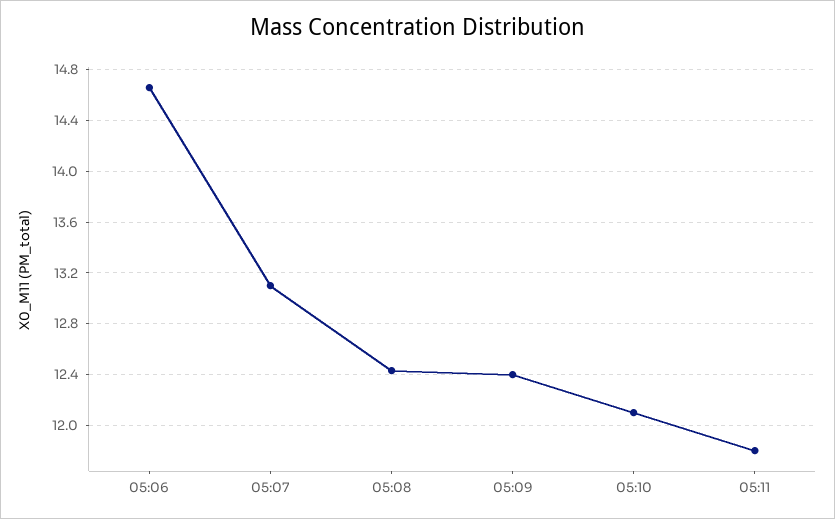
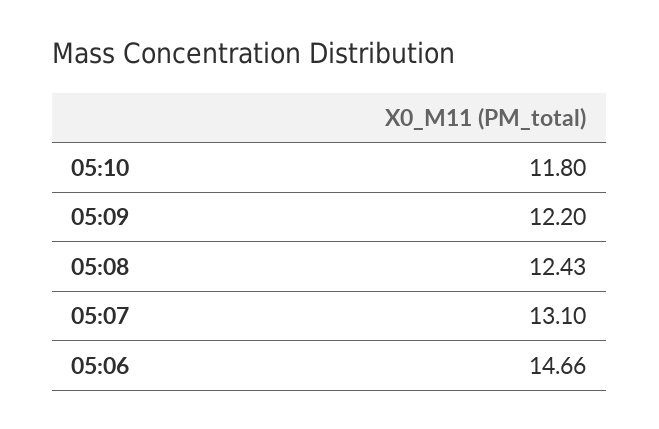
  {
    "05:06": 14.66,
    "05:07": 13.1,
    "05:08": 12.43,
-   "05:09": 12.4,
+   "05:09": 12.2,
-   "05:10": 12.1,
+   "05:10": 11.8
-   "05:11": 11.8
  }

